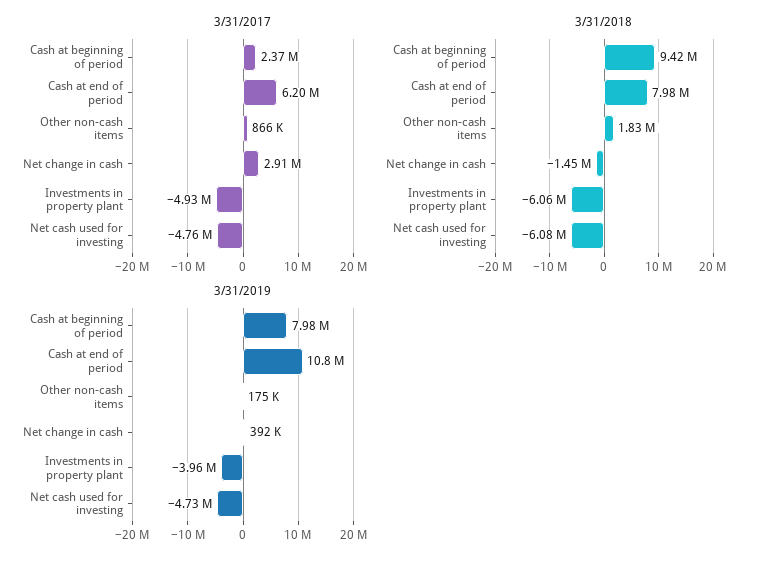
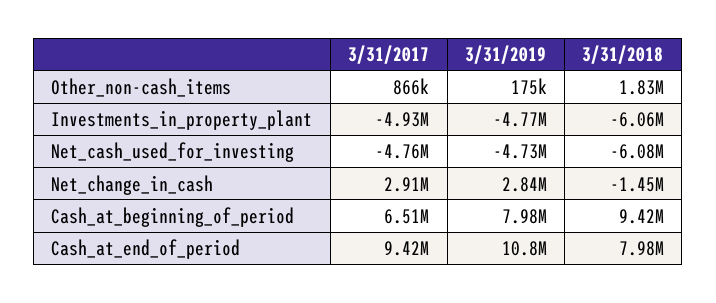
  {
    "3/31/2017": {
-     "Cash at beginning of period": 2370000,
+     "Cash at beginning of period": 6510000,
-     "Cash at end of period": 6200000,
+     "Cash at end of period": 9420000,
      "Other non-cash items": 866000,
      "Net change in cash": 2910000,
      "Investments in property plant": -4930000,
      "Net cash used for investing": -4760000
    },
    "3/31/2018": {
      "Cash at beginning of period": 9420000,
      "Cash at end of period": 7980000,
      "Other non-cash items": 1830000,
      "Net change in cash": -1450000,
      "Investments in property plant": -6060000,
      "Net cash used for investing": -6080000
    },
    "3/31/2019": {
      "Cash at beginning of period": 7980000,
      "Cash at end of period": 10800000,
      "Other non-cash items": 175000,
-     "Net change in cash": 392000,
+     "Net change in cash": 2840000,
-     "Investments in property plant": -3960000,
+     "Investments in property plant": -4770000,
      "Net cash used for investing": -4730000
    }
  }

